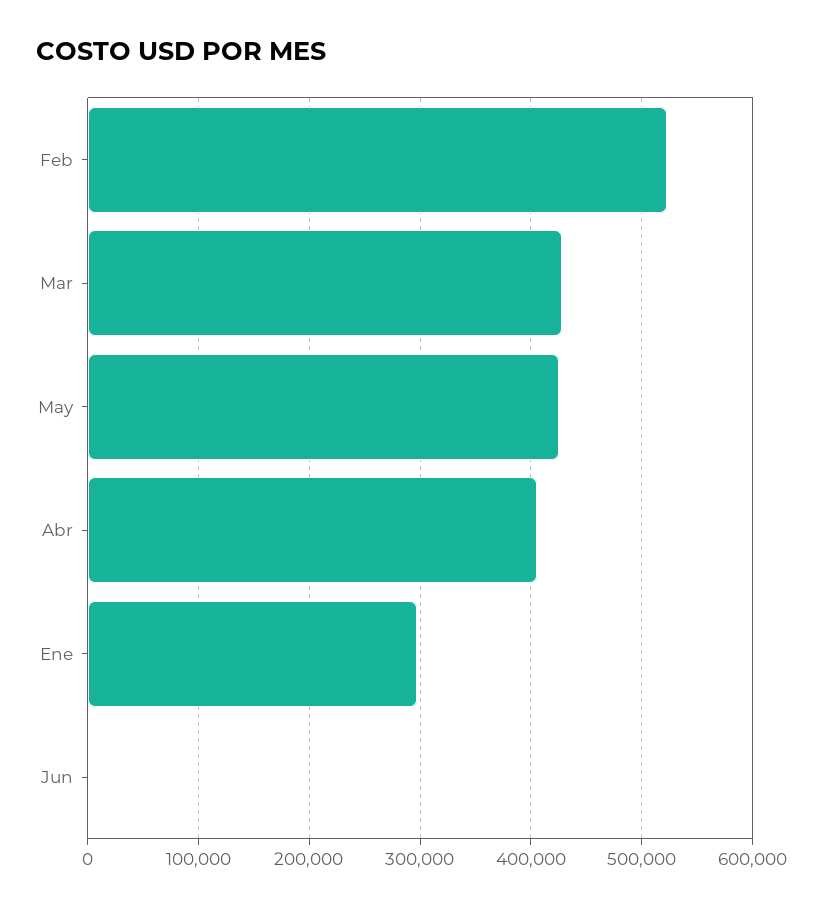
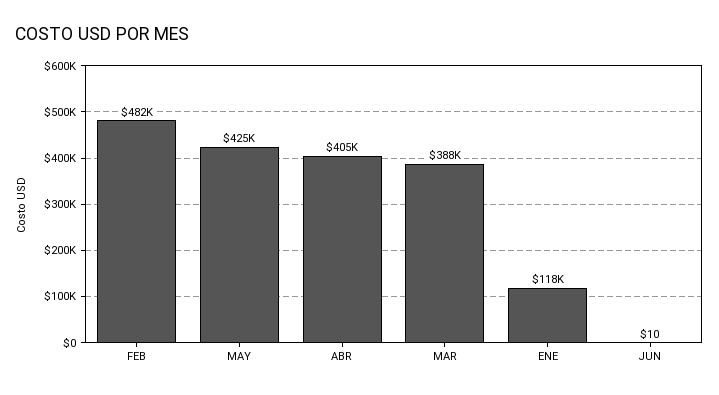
  {
-   "Feb": 520000,
+   "Feb": 482000,
-   "Mar": 430000,
+   "Mar": 388000,
    "May": 425000,
    "Abr": 405000,
-   "Ene": 300000,
+   "Ene": 118000,
    "Jun": 10
  }

